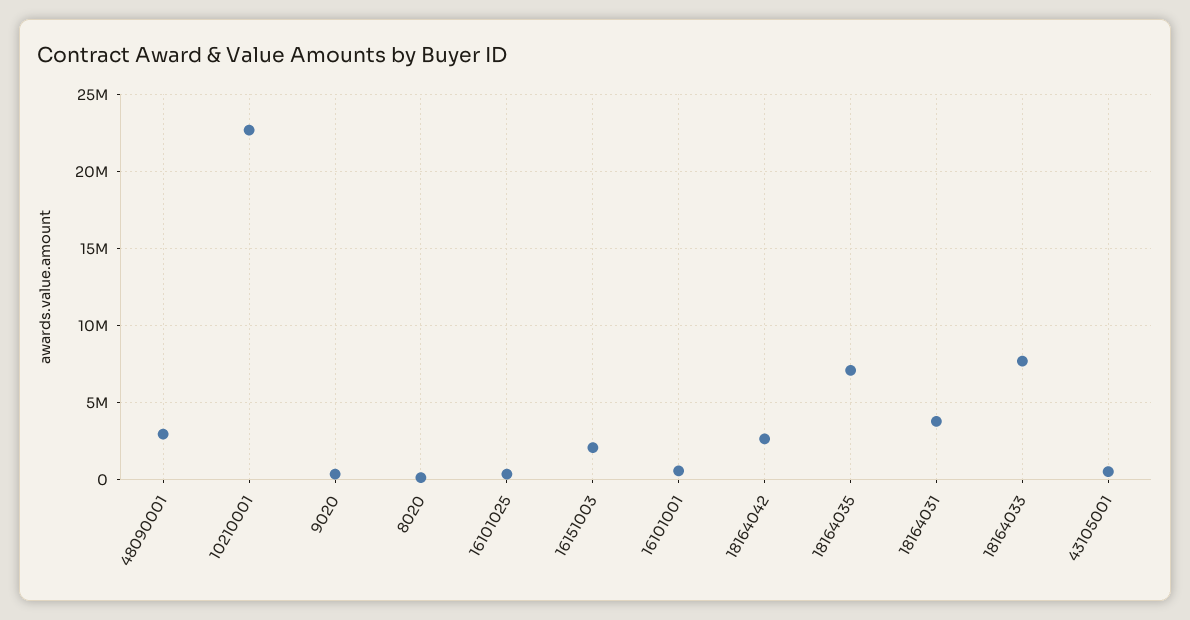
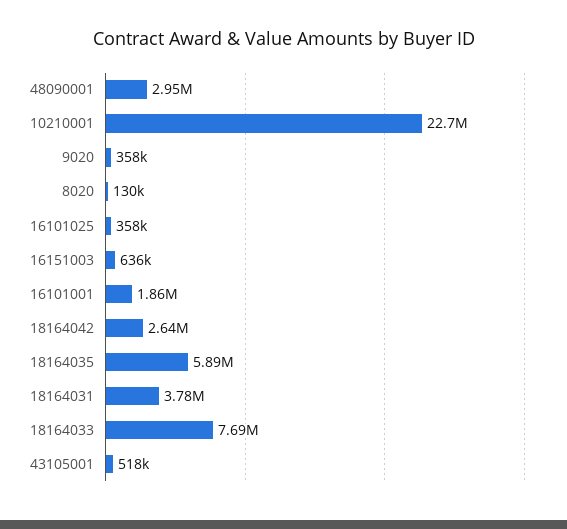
  {
    "48090001": 2950000,
    "10210001": 22700000,
    "9020": 358000,
    "8020": 130000,
    "16101025": 358000,
-   "16151003": 2000000,
+   "16151003": 636000,
-   "16101001": 500000,
+   "16101001": 1860000,
    "18164042": 2640000,
-   "18164035": 7000000,
+   "18164035": 5890000,
    "18164031": 3780000,
    "18164033": 7690000,
    "43105001": 518000
  }

